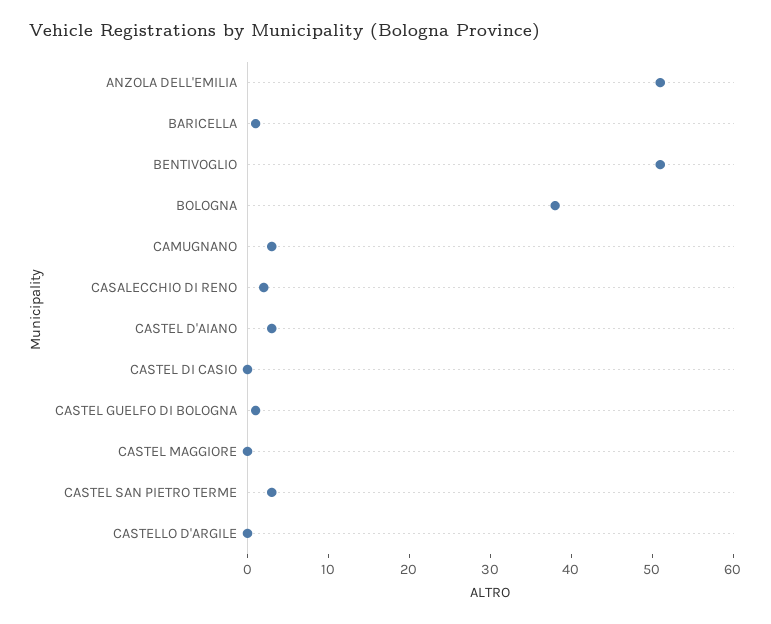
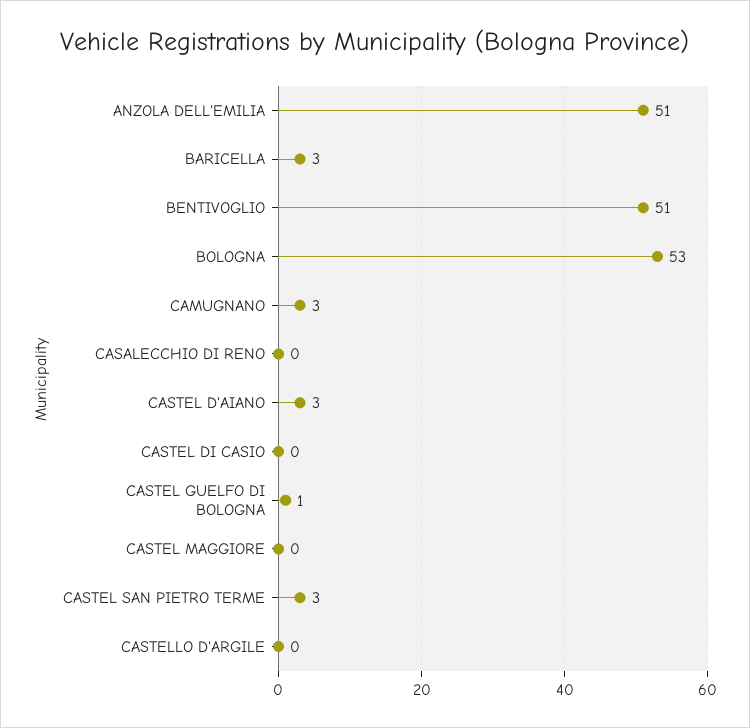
  {
    "ANZOLA DELL'EMILIA": 51,
-   "BARICELLA": 1,
+   "BARICELLA": 3,
    "BENTIVOGLIO": 51,
-   "BOLOGNA": 38,
+   "BOLOGNA": 53,
    "CAMUGNANO": 3,
-   "CASALECCHIO DI RENO": 2,
+   "CASALECCHIO DI RENO": 0,
    "CASTEL D'AIANO": 3,
    "CASTEL DI CASIO": 0,
    "CASTEL GUELFO DI BOLOGNA": 1,
    "CASTEL MAGGIORE": 0,
    "CASTEL SAN PIETRO TERME": 3,
    "CASTELLO D'ARGILE": 0
  }

